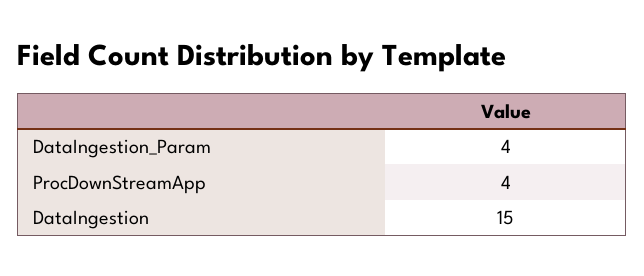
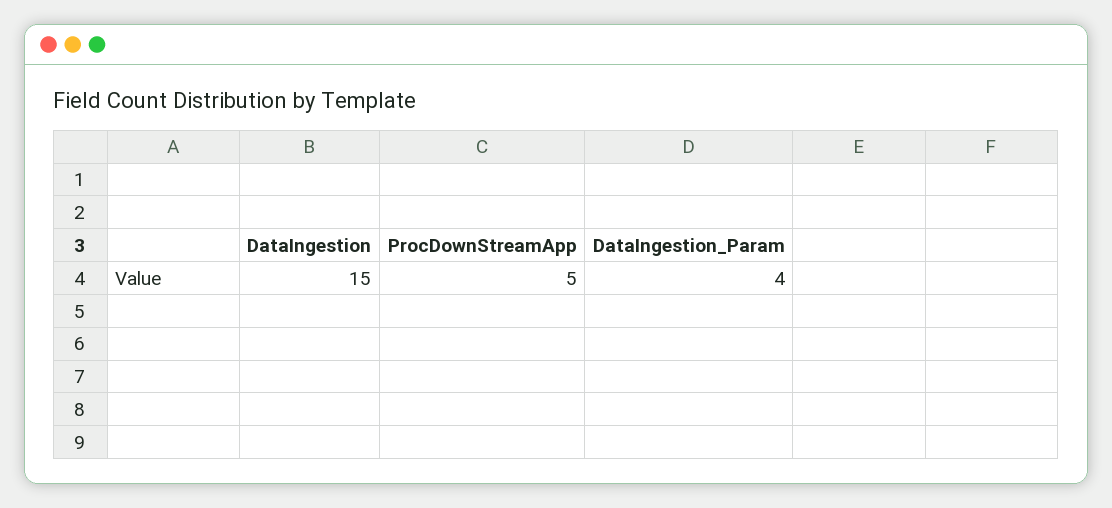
  {
    "DataIngestion_Param": 4,
-   "ProcDownStreamApp": 4,
+   "ProcDownStreamApp": 5,
    "DataIngestion": 15
  }

